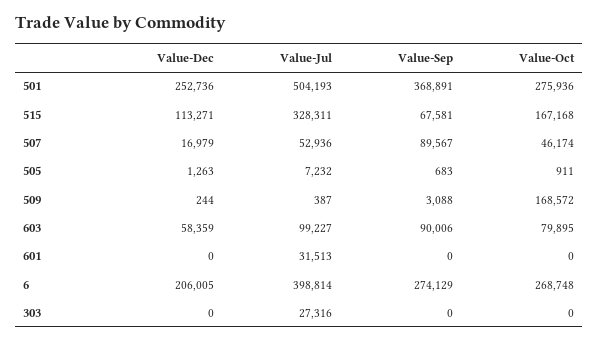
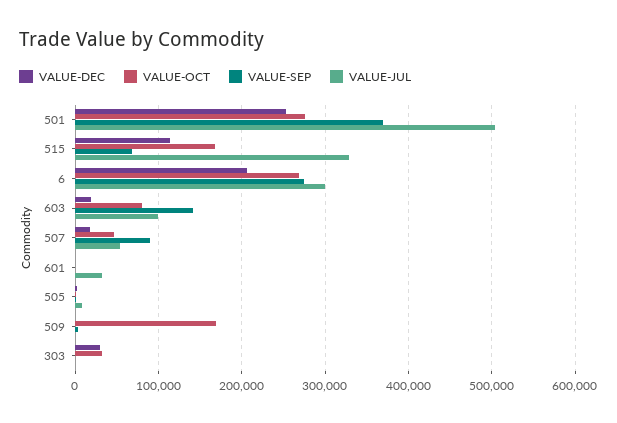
  {
    "Value-Dec": {
      "501": 252736,
      "515": 113271,
      "507": 16979,
      "505": 1263,
      "509": 244,
-     "603": 58359,
+     "603": 20000,
      "601": 0,
      "6": 206005,
-     "303": 0
+     "303": 30000
    },
    "Value-Jul": {
      "501": 504193,
      "515": 328311,
      "507": 52936,
      "505": 7232,
      "509": 387,
      "603": 99227,
      "601": 31513,
-     "6": 398814,
+     "6": 300000,
-     "303": 27316
+     "303": 0
    },
    "Value-Sep": {
      "501": 368891,
      "515": 67581,
      "507": 89567,
      "505": 683,
      "509": 3088,
-     "603": 90006,
+     "603": 140000,
      "601": 0,
      "6": 274129,
      "303": 0
    },
    "Value-Oct": {
      "501": 275936,
      "515": 167168,
      "507": 46174,
      "505": 911,
      "509": 168572,
      "603": 79895,
      "601": 0,
      "6": 268748,
-     "303": 0
+     "303": 30000
    }
  }

